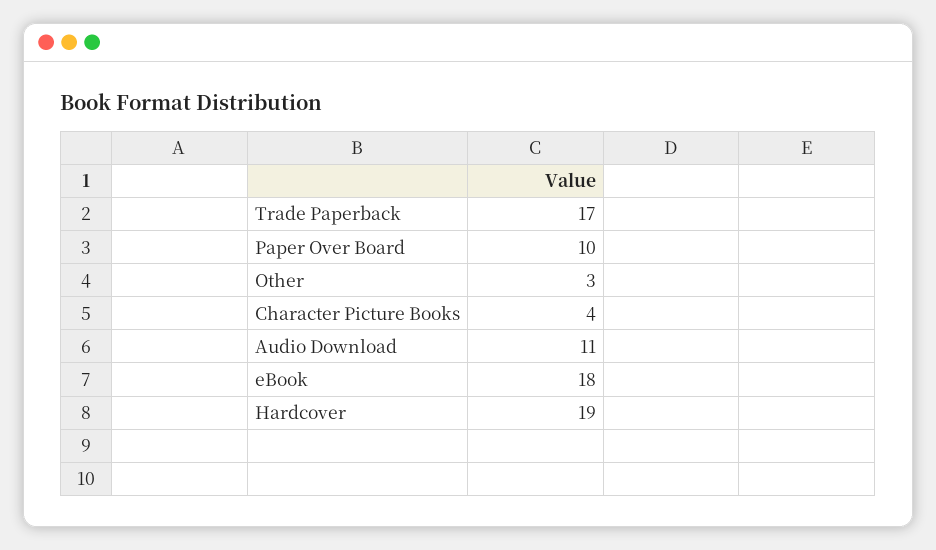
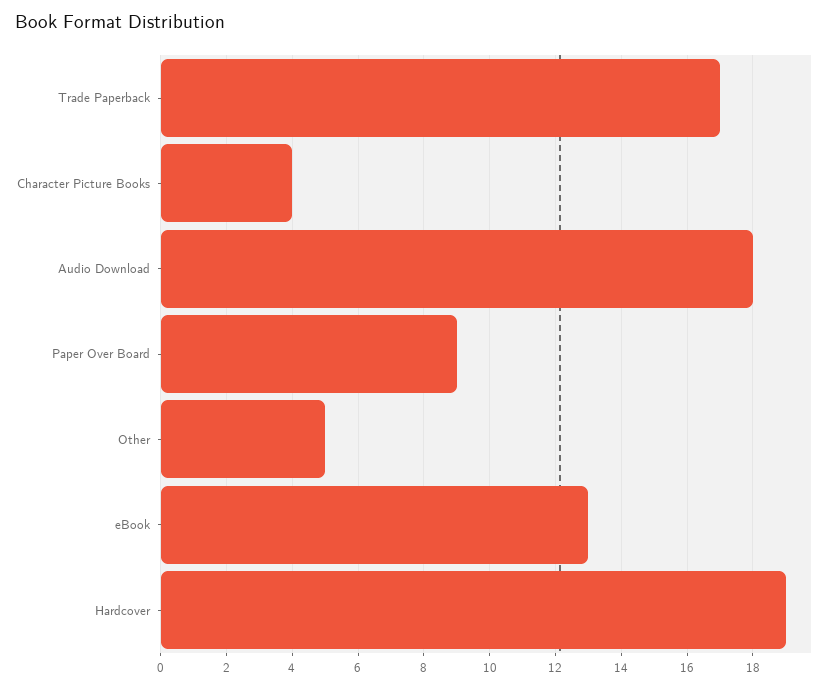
  {
    "Trade Paperback": 17,
-   "Paper Over Board": 10,
+   "Paper Over Board": 9,
-   "Other": 3,
+   "Other": 5,
    "Character Picture Books": 4,
-   "Audio Download": 11,
+   "Audio Download": 18,
-   "eBook": 18,
+   "eBook": 13,
    "Hardcover": 19
  }

